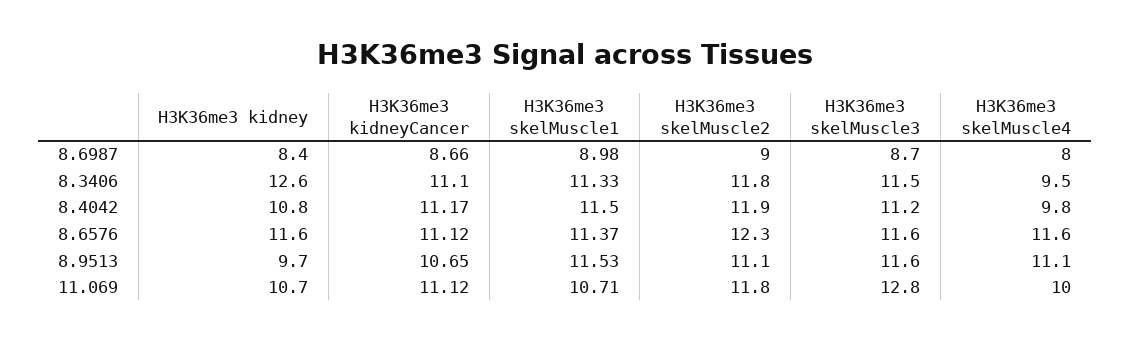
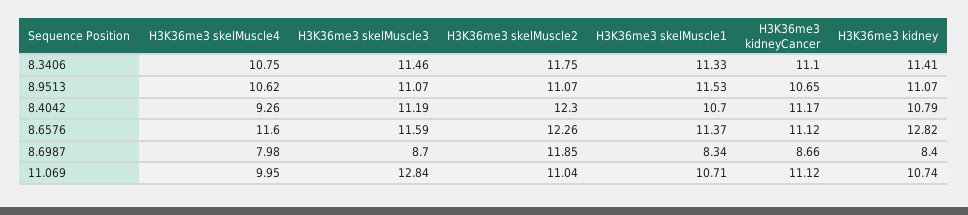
  {
    "H3K36me3 kidney": {
      "8.6987": 8.4,
-     "8.3406": 12.6,
+     "8.3406": 11.41,
      "8.4042": 10.79,
-     "8.6576": 11.6,
+     "8.6576": 12.82,
-     "8.9513": 9.7,
+     "8.9513": 11.07,
      "11.069": 10.74
    },
    "H3K36me3 kidneyCancer": {
      "8.6987": 8.66,
      "8.3406": 11.1,
      "8.4042": 11.17,
      "8.6576": 11.12,
      "8.9513": 10.65,
      "11.069": 11.12
    },
    "H3K36me3 skelMuscle1": {
-     "8.6987": 8.98,
+     "8.6987": 8.34,
      "8.3406": 11.33,
-     "8.4042": 11.5,
+     "8.4042": 10.7,
      "8.6576": 11.37,
      "8.9513": 11.53,
      "11.069": 10.71
    },
    "H3K36me3 skelMuscle2": {
-     "8.6987": 9,
+     "8.6987": 11.85,
      "8.3406": 11.75,
-     "8.4042": 11.9,
+     "8.4042": 12.3,
      "8.6576": 12.26,
      "8.9513": 11.07,
-     "11.069": 11.8
+     "11.069": 11.04
    },
    "H3K36me3 skelMuscle3": {
      "8.6987": 8.7,
      "8.3406": 11.46,
      "8.4042": 11.19,
      "8.6576": 11.59,
-     "8.9513": 11.6,
+     "8.9513": 11.07,
      "11.069": 12.84
    },
    "H3K36me3 skelMuscle4": {
      "8.6987": 7.98,
-     "8.3406": 9.5,
+     "8.3406": 10.75,
-     "8.4042": 9.8,
+     "8.4042": 9.26,
      "8.6576": 11.6,
-     "8.9513": 11.1,
+     "8.9513": 10.62,
      "11.069": 9.95
    }
  }

